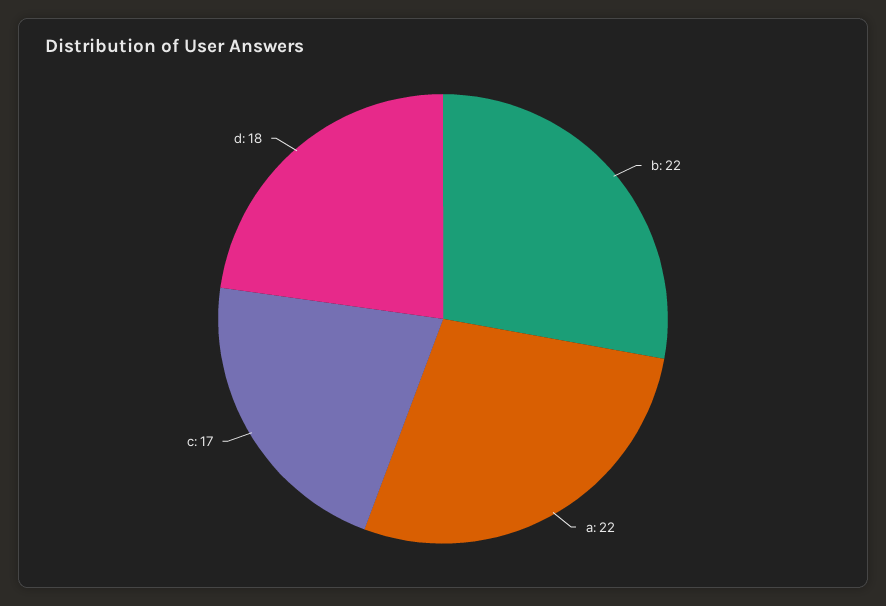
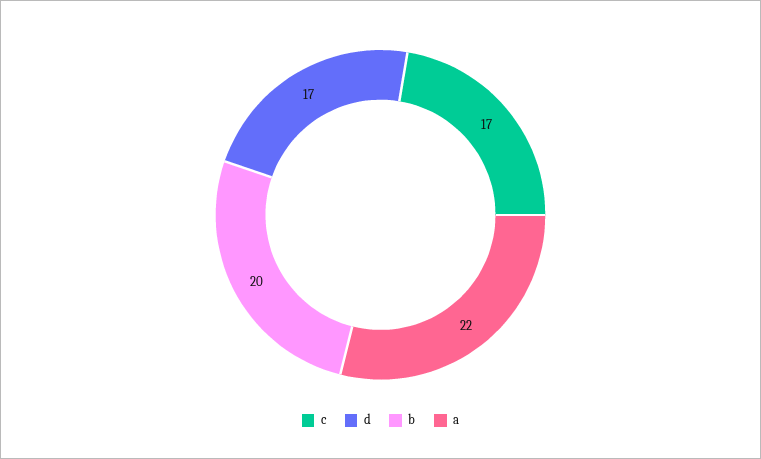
  {
-   "b": 22,
+   "b": 20,
    "a": 22,
    "c": 17,
-   "d": 18
+   "d": 17
  }

